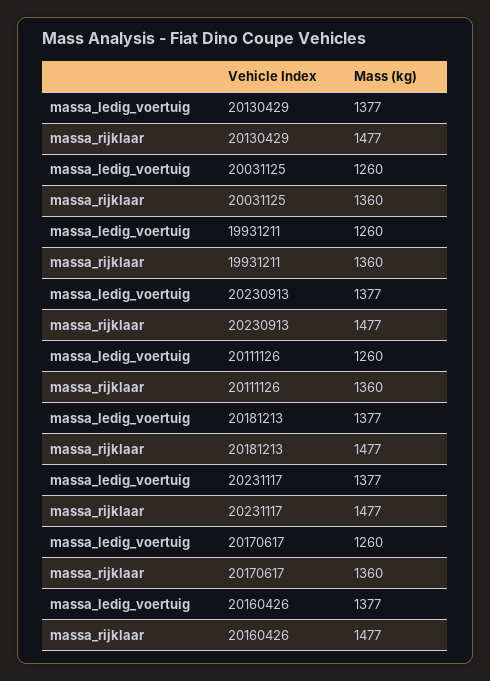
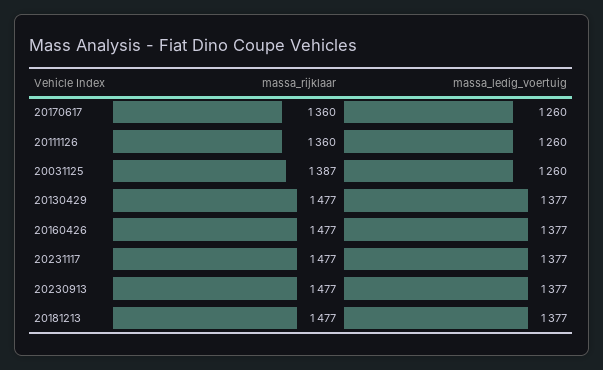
  {
    "massa_ledig_voertuig": {
      "20130429": 1377,
      "20031125": 1260,
-     "19931211": 1260,
      "20230913": 1377,
      "20111126": 1260,
      "20181213": 1377,
      "20231117": 1377,
      "20170617": 1260,
      "20160426": 1377
    },
    "massa_rijklaar": {
      "20130429": 1477,
-     "20031125": 1360,
+     "20031125": 1387,
-     "19931211": 1360,
      "20230913": 1477,
      "20111126": 1360,
      "20181213": 1477,
      "20231117": 1477,
      "20170617": 1360,
      "20160426": 1477
    }
  }

